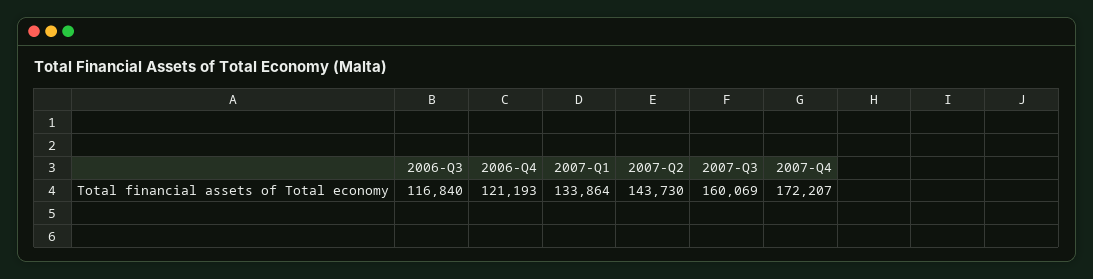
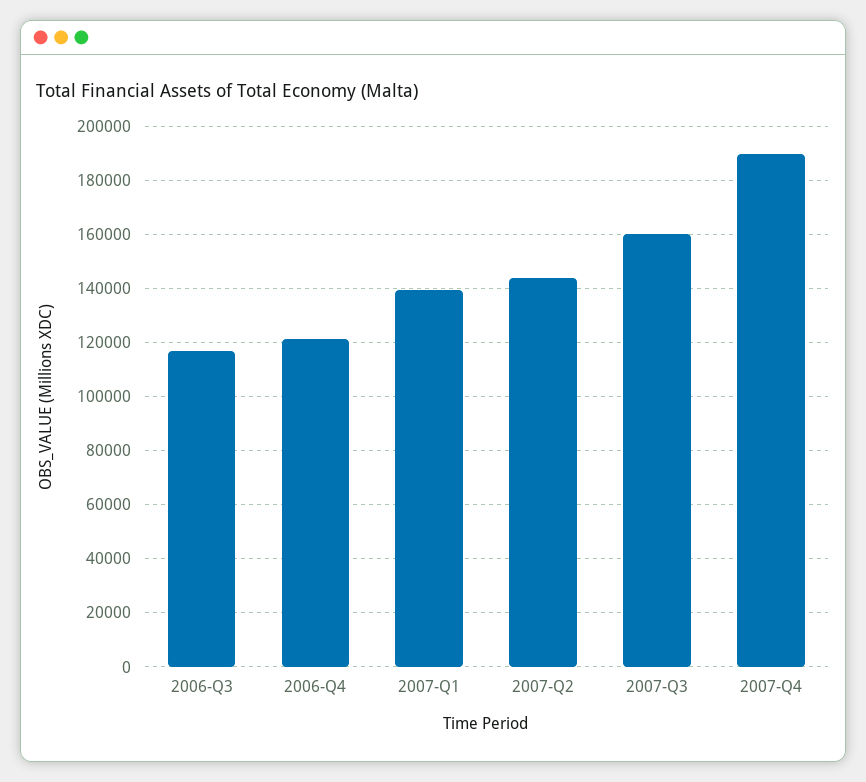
  {
    "2006-Q3": 116840,
    "2006-Q4": 121193,
-   "2007-Q1": 133864,
+   "2007-Q1": 140000,
    "2007-Q2": 143730,
    "2007-Q3": 160069,
-   "2007-Q4": 172207
+   "2007-Q4": 190000
  }

